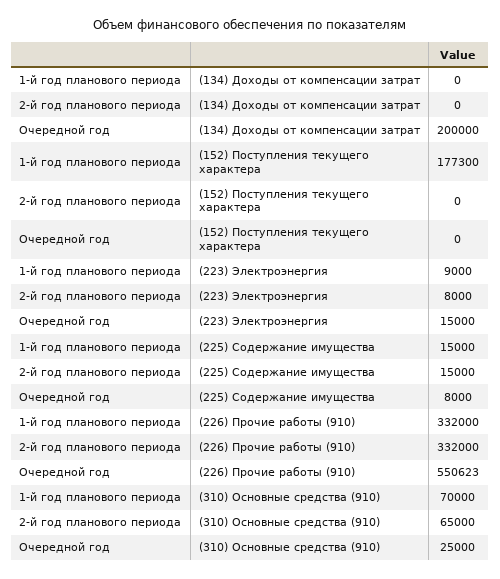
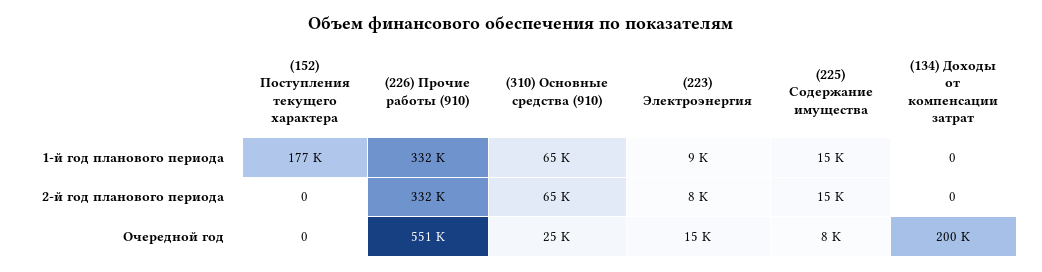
  {
    "1-й год планового периода": {
      "(134) Доходы от компенсации затрат": 0,
      "(152) Поступления текущего характера": 177300,
      "(223) Электроэнергия": 9000,
      "(225) Содержание имущества": 15000,
      "(226) Прочие работы (910)": 332000,
-     "(310) Основные средства (910)": 70000
+     "(310) Основные средства (910)": 65000
    },
    "2-й год планового периода": {
      "(134) Доходы от компенсации затрат": 0,
      "(152) Поступления текущего характера": 0,
      "(223) Электроэнергия": 8000,
      "(225) Содержание имущества": 15000,
      "(226) Прочие работы (910)": 332000,
      "(310) Основные средства (910)": 65000
    },
    "Очередной год": {
      "(134) Доходы от компенсации затрат": 200000,
      "(152) Поступления текущего характера": 0,
      "(223) Электроэнергия": 15000,
      "(225) Содержание имущества": 8000,
      "(226) Прочие работы (910)": 550623,
      "(310) Основные средства (910)": 25000
    }
  }

